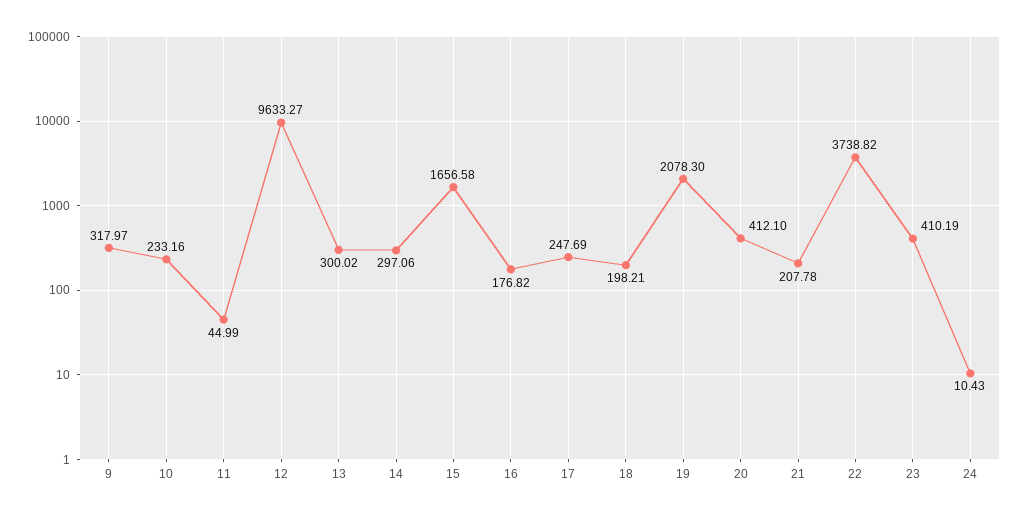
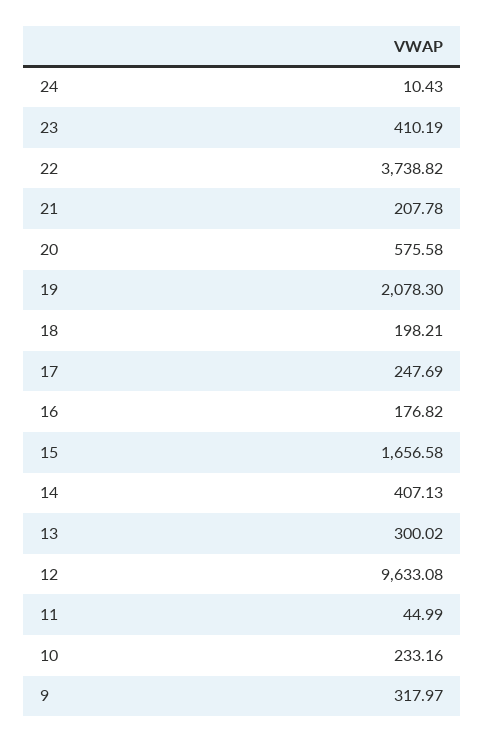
  {
    "9": 317.97,
    "10": 233.16,
    "11": 44.99,
-   "12": 9633.27,
+   "12": 9633.08,
    "13": 300.02,
-   "14": 297.06,
+   "14": 407.13,
    "15": 1656.58,
    "16": 176.82,
    "17": 247.69,
    "18": 198.21,
    "19": 2078.3,
-   "20": 412.1,
+   "20": 575.58,
    "21": 207.78,
    "22": 3738.82,
    "23": 410.19,
    "24": 10.43
  }

